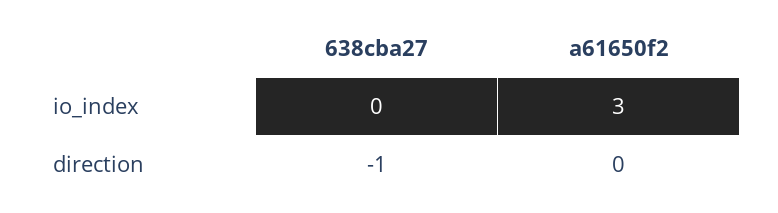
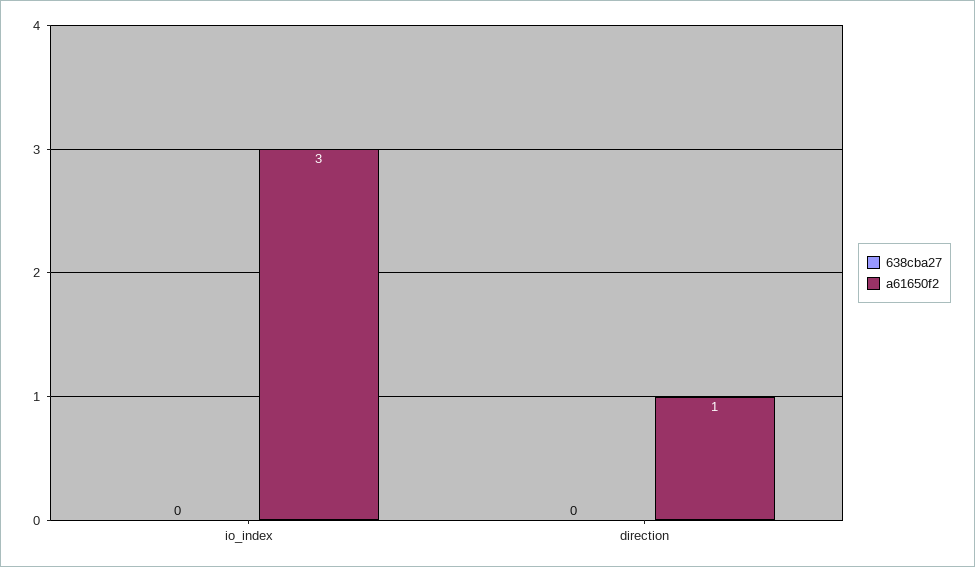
  {
    "638cba27": {
      "io_index": 0,
-     "direction": -1
+     "direction": 0
    },
    "a61650f2": {
      "io_index": 3,
-     "direction": 0
+     "direction": 1
    }
  }

